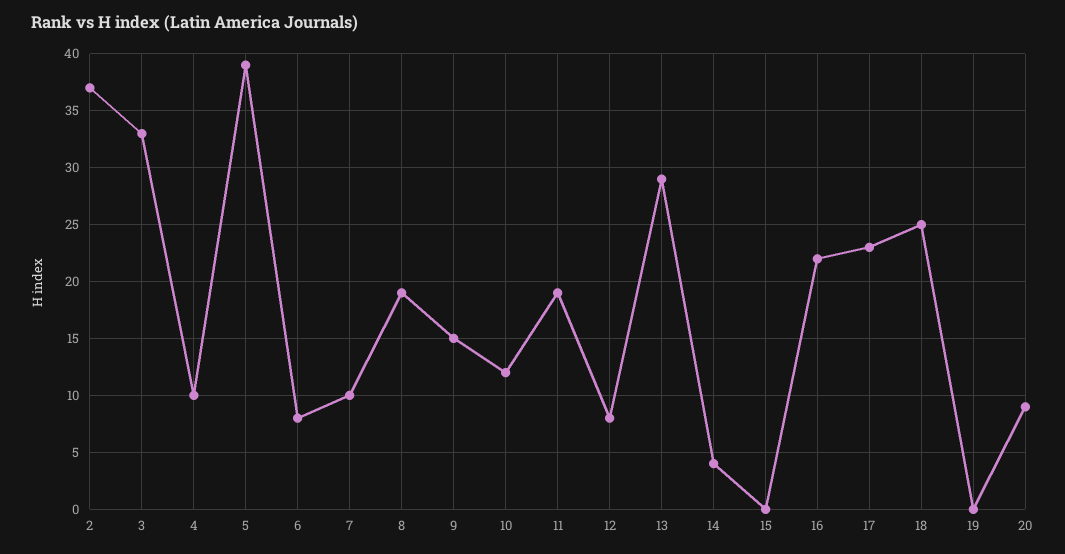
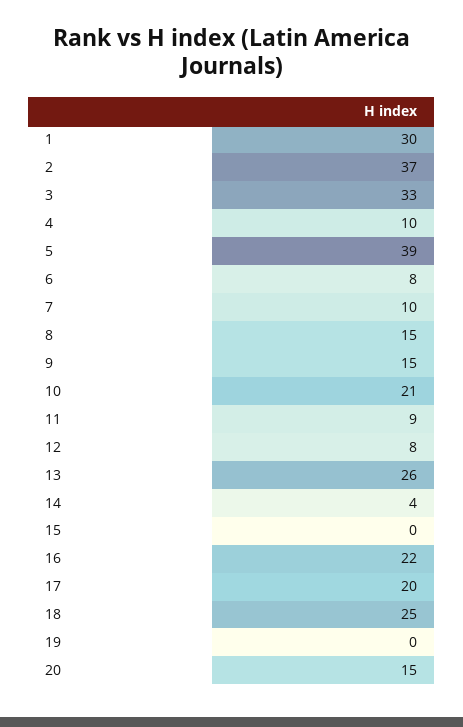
  {
    "2": 37,
    "3": 33,
    "4": 10,
    "5": 39,
    "6": 8,
    "7": 10,
-   "8": 19,
+   "8": 15,
    "9": 15,
-   "10": 12,
+   "10": 21,
-   "11": 19,
+   "11": 9,
    "12": 8,
-   "13": 29,
+   "13": 26,
    "14": 4,
    "15": 0,
    "16": 22,
-   "17": 23,
+   "17": 20,
    "18": 25,
    "19": 0,
-   "20": 9
+   "20": 15,
+   "1": 30
  }

